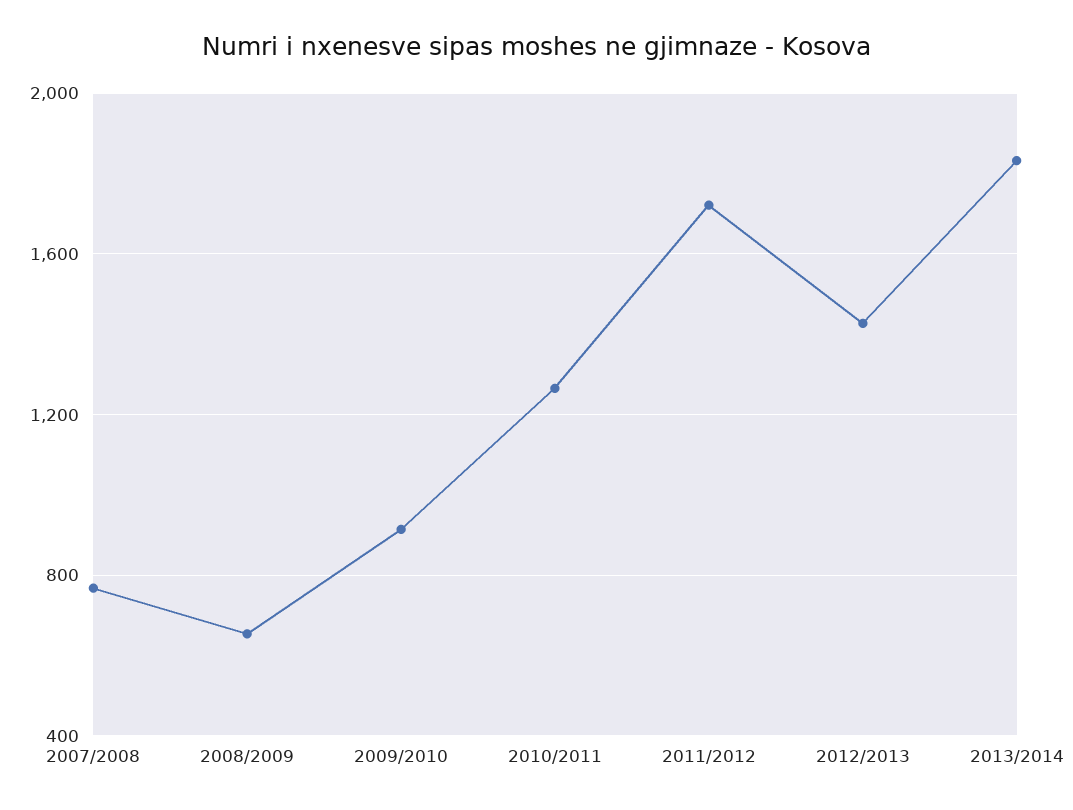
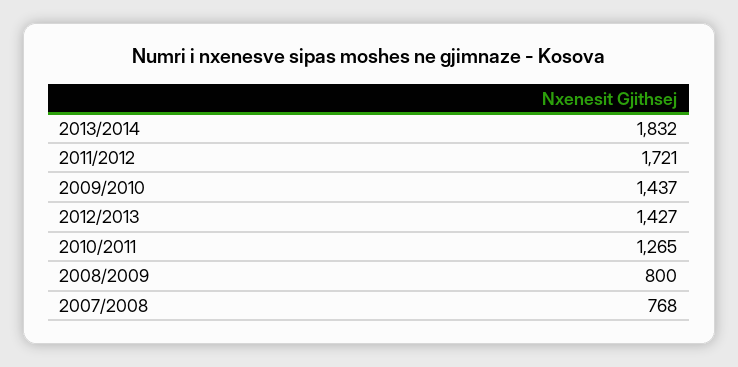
  {
    "2007/2008": 768,
-   "2008/2009": 650,
+   "2008/2009": 800,
-   "2009/2010": 900,
+   "2009/2010": 1437,
    "2010/2011": 1265,
    "2011/2012": 1721,
    "2012/2013": 1427,
    "2013/2014": 1832
  }

